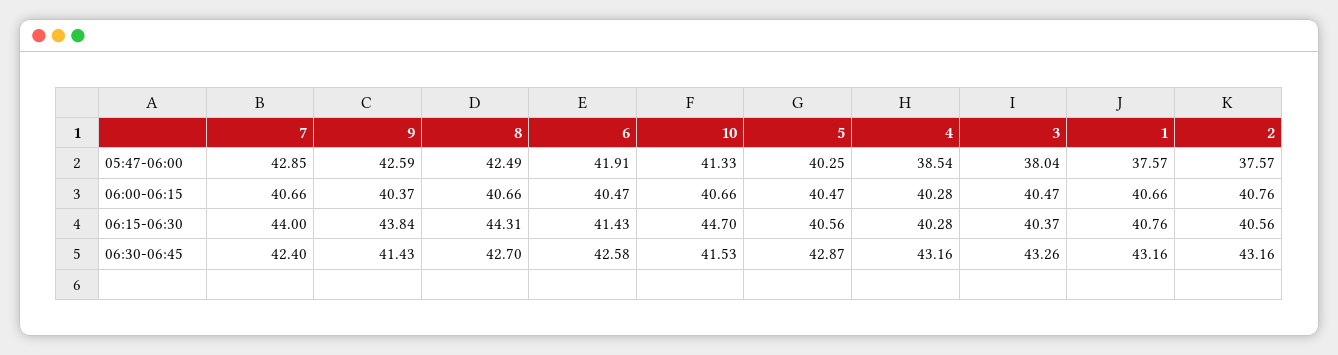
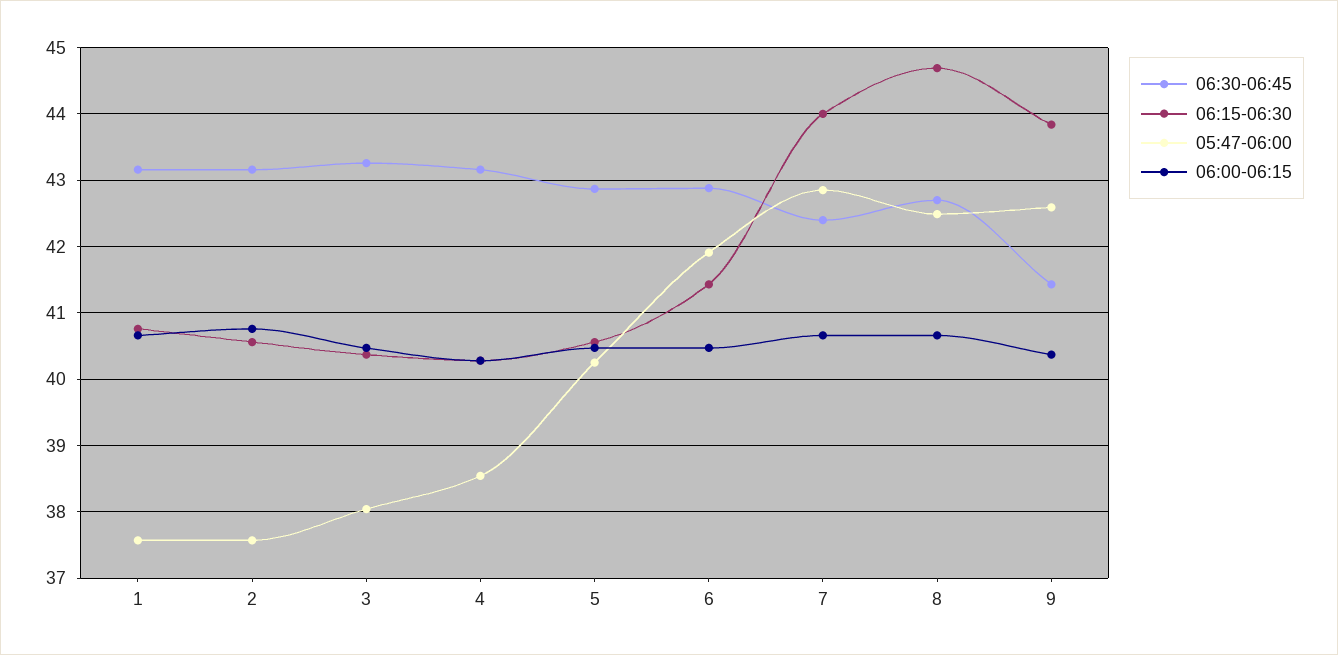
  {
    "05:47-06:00": {
      "7": 42.85,
      "9": 42.59,
      "8": 42.49,
      "6": 41.91,
-     "10": 41.33,
      "5": 40.25,
      "4": 38.54,
      "3": 38.04,
      "1": 37.57,
      "2": 37.57
    },
    "06:00-06:15": {
      "7": 40.66,
      "9": 40.37,
      "8": 40.66,
      "6": 40.47,
-     "10": 40.66,
      "5": 40.47,
      "4": 40.28,
      "3": 40.47,
      "1": 40.66,
      "2": 40.76
    },
    "06:15-06:30": {
      "7": 44,
      "9": 43.84,
-     "8": 44.31,
+     "8": 44.7,
      "6": 41.43,
-     "10": 44.7,
      "5": 40.56,
      "4": 40.28,
      "3": 40.37,
      "1": 40.76,
      "2": 40.56
    },
    "06:30-06:45": {
      "7": 42.4,
      "9": 41.43,
      "8": 42.7,
-     "6": 42.58,
+     "6": 42.9,
-     "10": 41.53,
      "5": 42.87,
      "4": 43.16,
      "3": 43.26,
      "1": 43.16,
      "2": 43.16
    }
  }

